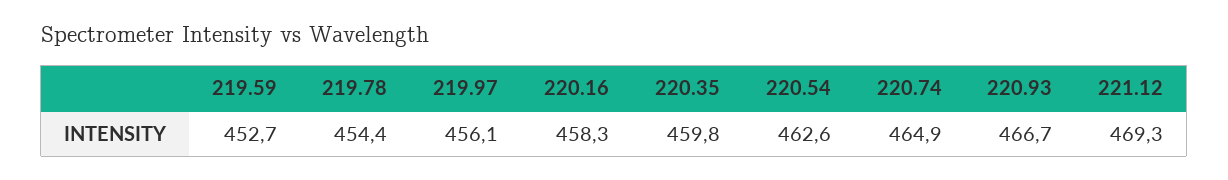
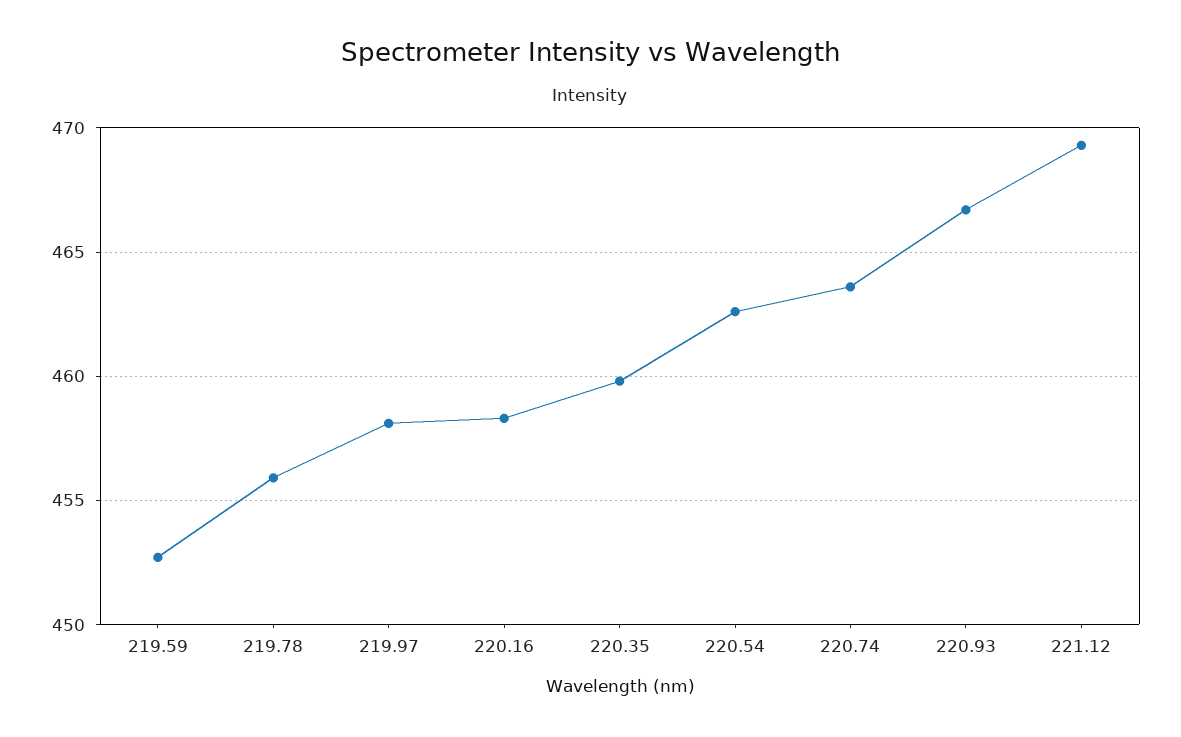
  {
    "219.59": 452.7,
-   "219.78": 454.4,
+   "219.78": 456,
-   "219.97": 456.1,
+   "219.97": 458,
    "220.16": 458.3,
    "220.35": 459.8,
    "220.54": 462.6,
-   "220.74": 464.9,
+   "220.74": 463.5,
    "220.93": 466.7,
    "221.12": 469.3
  }

